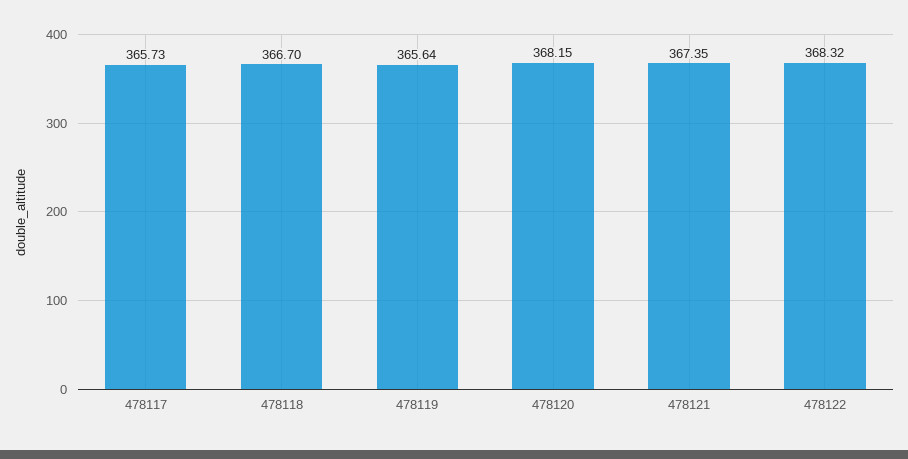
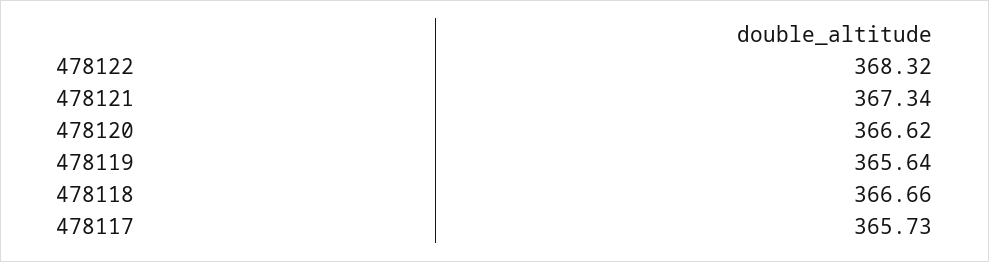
  {
    "478117": 365.73,
-   "478118": 366.7,
+   "478118": 366.66,
    "478119": 365.64,
-   "478120": 368.15,
+   "478120": 366.62,
-   "478121": 367.35,
+   "478121": 367.34,
    "478122": 368.32
  }

